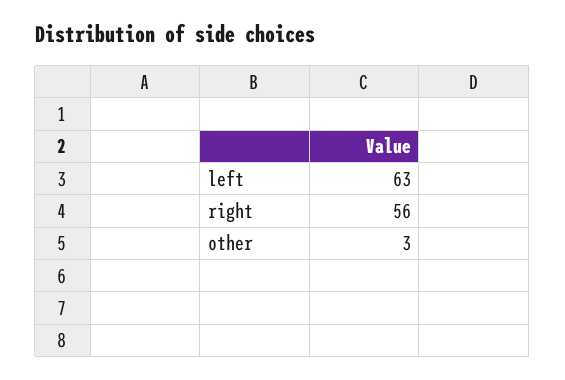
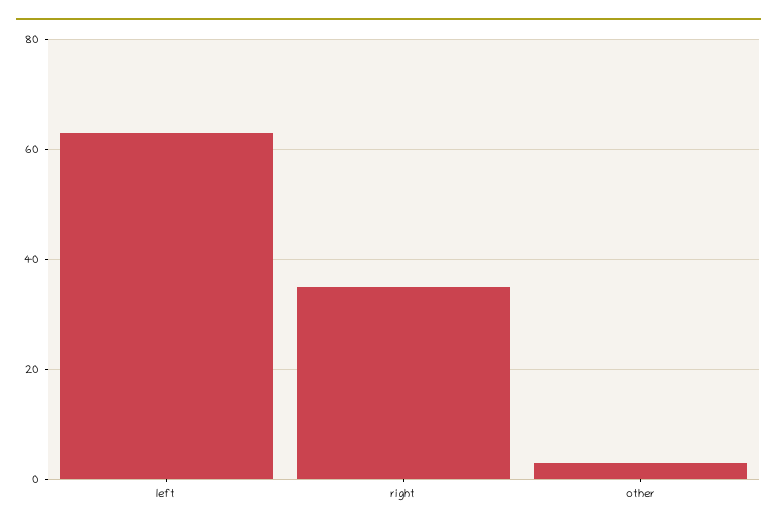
  {
    "left": 63,
-   "right": 56,
+   "right": 35,
    "other": 3
  }

